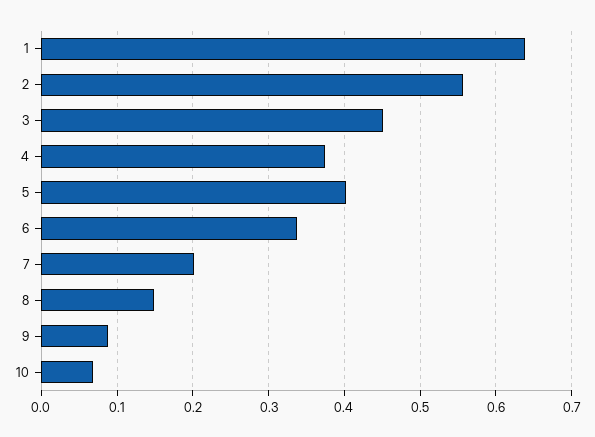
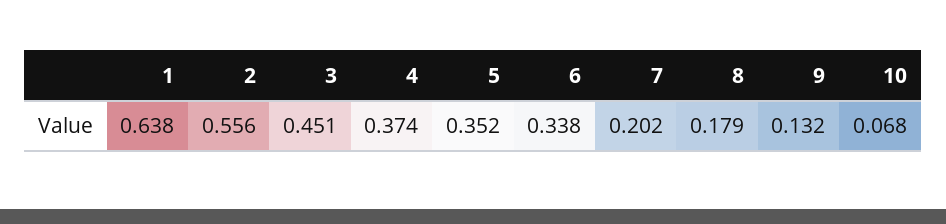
  {
    "1": 0.638,
    "2": 0.556,
    "3": 0.451,
    "4": 0.374,
-   "5": 0.4,
+   "5": 0.352,
    "6": 0.338,
    "7": 0.202,
-   "8": 0.15,
+   "8": 0.179,
-   "9": 0.09,
+   "9": 0.132,
    "10": 0.068
  }

